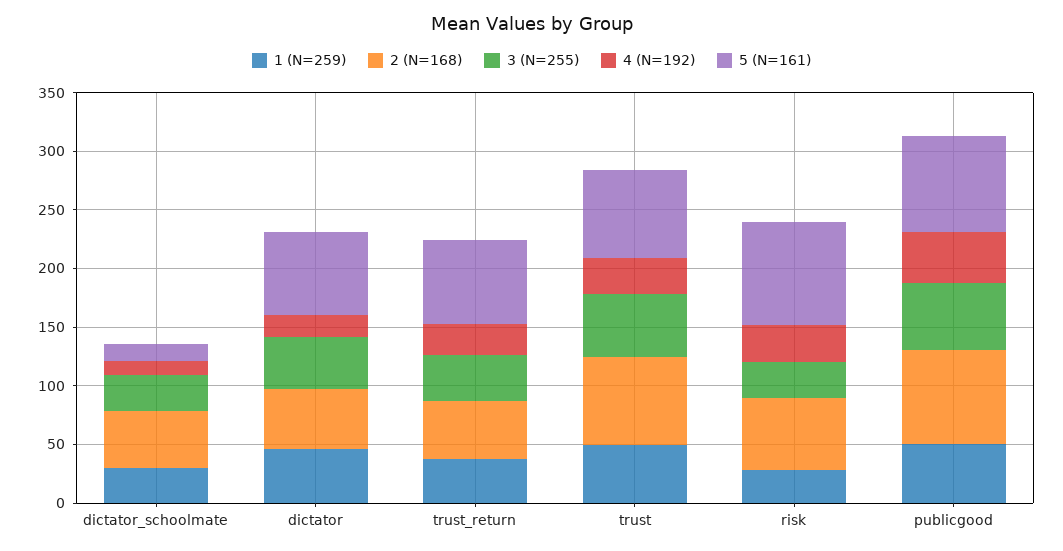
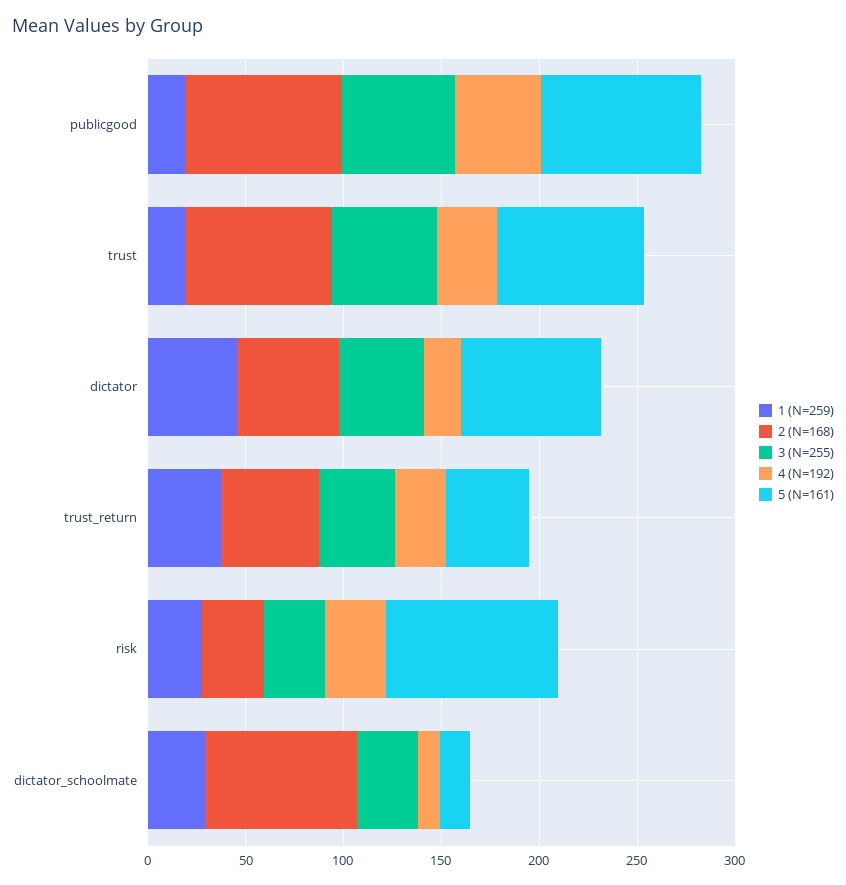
  {
    "1 (N=259)": {
      "dictator_schoolmate": 30,
      "dictator": 50,
      "trust_return": 40,
-     "trust": 50,
+     "trust": 20,
      "risk": 30,
-     "publicgood": 50
+     "publicgood": 20
    },
    "2 (N=168)": {
-     "dictator_schoolmate": 50,
+     "dictator_schoolmate": 80,
      "dictator": 50,
      "trust_return": 50,
      "trust": 80,
-     "risk": 60,
+     "risk": 30,
      "publicgood": 80
    },
    "3 (N=255)": {
      "dictator_schoolmate": 30,
      "dictator": 40,
      "trust_return": 40,
      "trust": 50,
      "risk": 30,
      "publicgood": 60
    },
    "4 (N=192)": {
      "dictator_schoolmate": 10,
      "dictator": 20,
      "trust_return": 30,
      "trust": 30,
      "risk": 30,
      "publicgood": 40
    },
    "5 (N=161)": {
      "dictator_schoolmate": 20,
      "dictator": 70,
-     "trust_return": 70,
+     "trust_return": 40,
      "trust": 80,
      "risk": 90,
      "publicgood": 80
    }
  }

